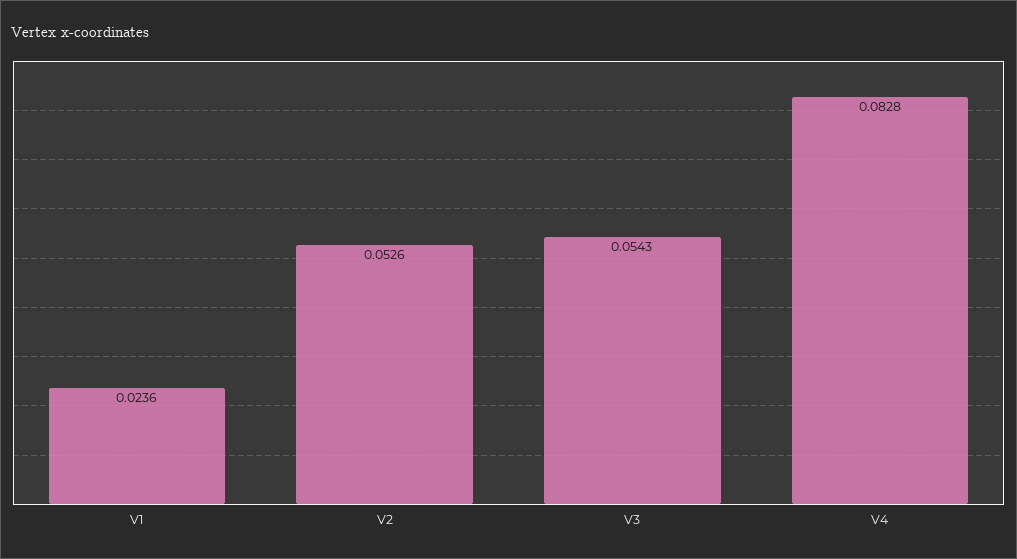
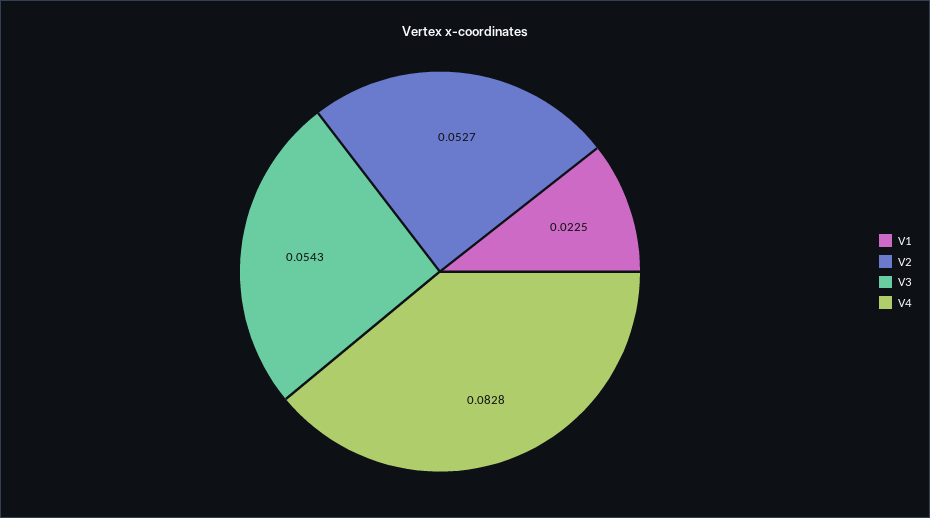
  {
-   "V1": 0.0236,
+   "V1": 0.0225,
-   "V2": 0.0526,
+   "V2": 0.0527,
    "V3": 0.0543,
    "V4": 0.0828
  }

